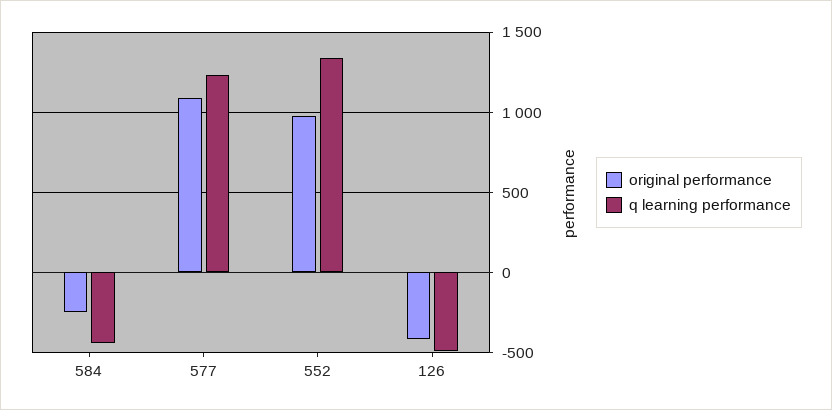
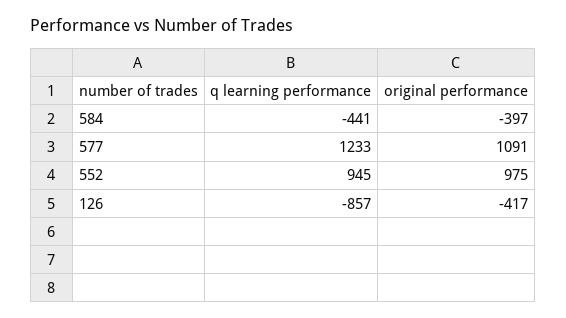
  {
    "original performance": {
-     "584": -250,
+     "584": -397,
      "577": 1091,
      "552": 975,
      "126": -417
    },
    "q learning performance": {
      "584": -441,
      "577": 1233,
-     "552": 1350,
+     "552": 945,
-     "126": -500
+     "126": -857
    }
  }

